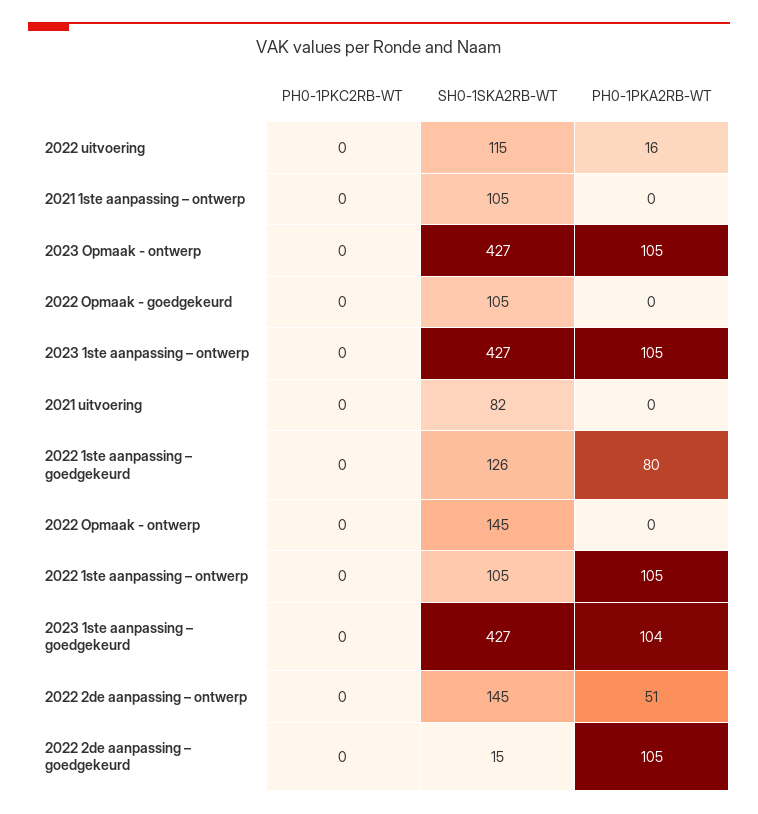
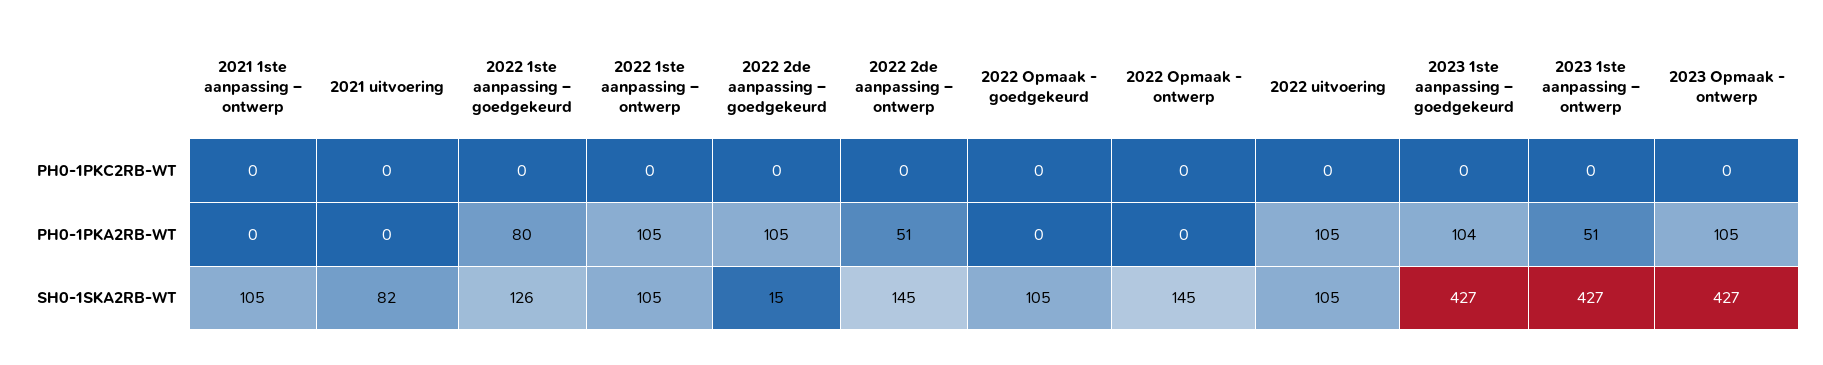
  {
    "PH0-1PKC2RB-WT": {
      "2022 uitvoering": 0,
      "2021 1ste aanpassing – ontwerp": 0,
      "2023 Opmaak - ontwerp": 0,
      "2022 Opmaak - goedgekeurd": 0,
      "2023 1ste aanpassing – ontwerp": 0,
      "2021 uitvoering": 0,
      "2022 1ste aanpassing – goedgekeurd": 0,
      "2022 Opmaak - ontwerp": 0,
      "2022 1ste aanpassing – ontwerp": 0,
      "2023 1ste aanpassing – goedgekeurd": 0,
      "2022 2de aanpassing – ontwerp": 0,
      "2022 2de aanpassing – goedgekeurd": 0
    },
    "SH0-1SKA2RB-WT": {
-     "2022 uitvoering": 115,
+     "2022 uitvoering": 105,
      "2021 1ste aanpassing – ontwerp": 105,
      "2023 Opmaak - ontwerp": 427,
      "2022 Opmaak - goedgekeurd": 105,
      "2023 1ste aanpassing – ontwerp": 427,
      "2021 uitvoering": 82,
      "2022 1ste aanpassing – goedgekeurd": 126,
      "2022 Opmaak - ontwerp": 145,
      "2022 1ste aanpassing – ontwerp": 105,
      "2023 1ste aanpassing – goedgekeurd": 427,
      "2022 2de aanpassing – ontwerp": 145,
      "2022 2de aanpassing – goedgekeurd": 15
    },
    "PH0-1PKA2RB-WT": {
-     "2022 uitvoering": 16,
+     "2022 uitvoering": 105,
      "2021 1ste aanpassing – ontwerp": 0,
      "2023 Opmaak - ontwerp": 105,
      "2022 Opmaak - goedgekeurd": 0,
-     "2023 1ste aanpassing – ontwerp": 105,
+     "2023 1ste aanpassing – ontwerp": 51,
      "2021 uitvoering": 0,
      "2022 1ste aanpassing – goedgekeurd": 80,
      "2022 Opmaak - ontwerp": 0,
      "2022 1ste aanpassing – ontwerp": 105,
      "2023 1ste aanpassing – goedgekeurd": 104,
      "2022 2de aanpassing – ontwerp": 51,
      "2022 2de aanpassing – goedgekeurd": 105
    }
  }

